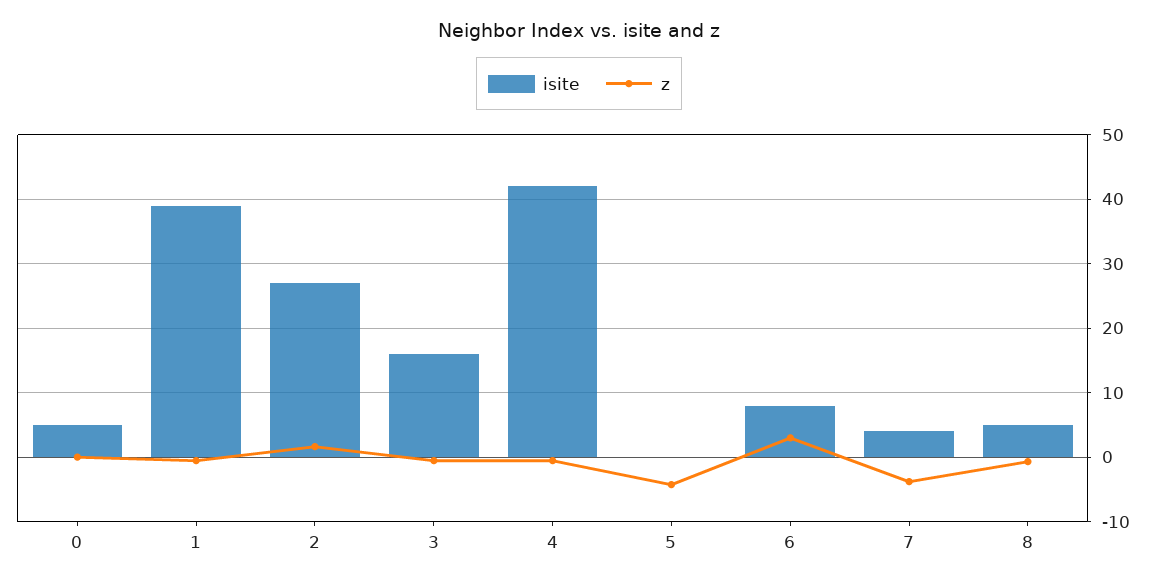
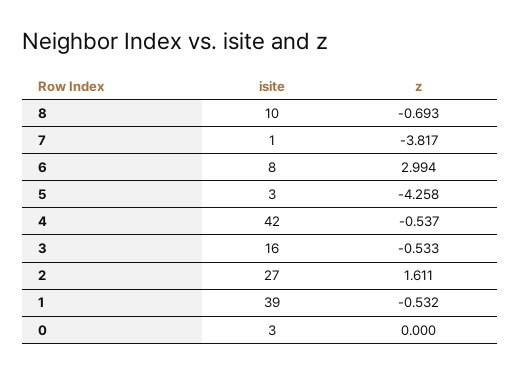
  {
    "isite": {
-     "0": 5,
+     "0": 3,
      "1": 39,
      "2": 27,
      "3": 16,
      "4": 42,
-     "5": 0,
+     "5": 3,
      "6": 8,
-     "7": 4,
+     "7": 1,
-     "8": 5
+     "8": 10
    },
    "z": {
      "0": 0,
      "1": -0.532,
      "2": 1.611,
      "3": -0.533,
      "4": -0.537,
      "5": -4.258,
      "6": 2.994,
      "7": -3.817,
      "8": -0.693
    }
  }

